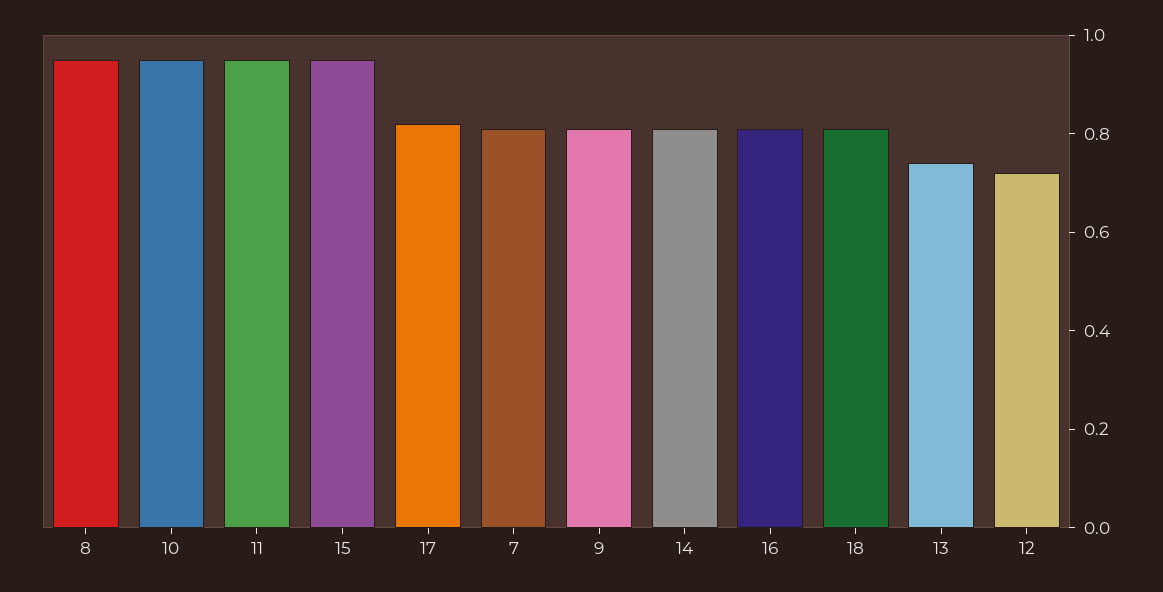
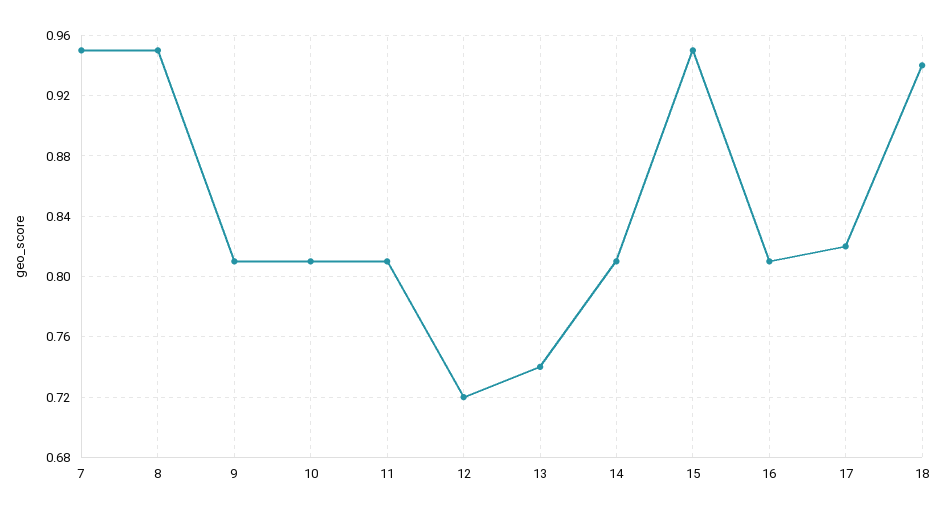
  {
    "8": 0.95,
-   "10": 0.95,
+   "10": 0.81,
-   "11": 0.95,
+   "11": 0.81,
    "15": 0.95,
    "17": 0.82,
-   "7": 0.8,
+   "7": 0.95,
    "9": 0.81,
    "14": 0.81,
    "16": 0.81,
-   "18": 0.8,
+   "18": 0.94,
    "13": 0.74,
    "12": 0.72
  }

